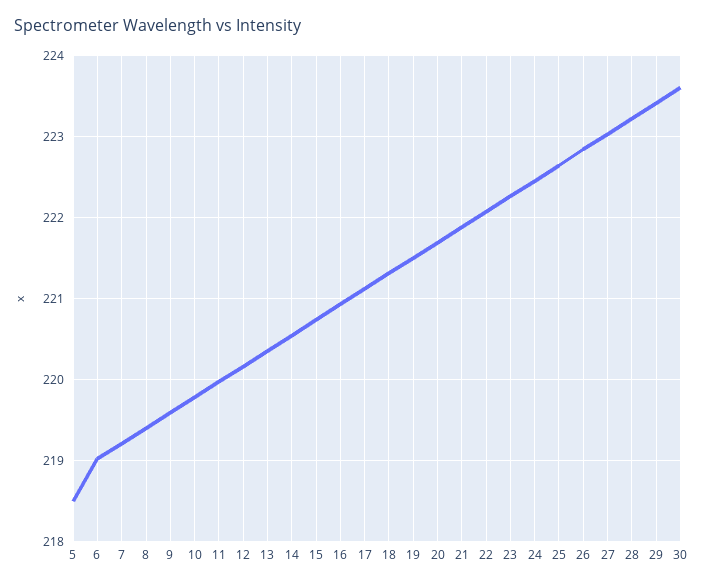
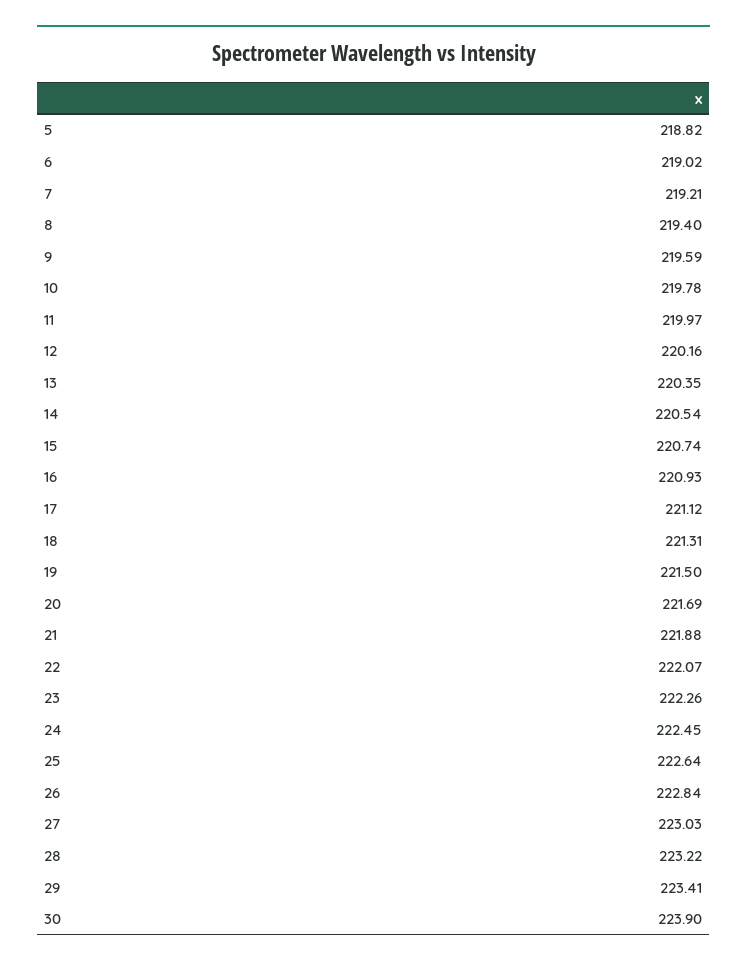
  {
-   "5": 218.5,
+   "5": 218.82,
    "6": 219.02,
    "7": 219.21,
    "8": 219.4,
    "9": 219.59,
    "10": 219.78,
    "11": 219.97,
    "12": 220.16,
    "13": 220.35,
    "14": 220.54,
    "15": 220.74,
    "16": 220.93,
    "17": 221.12,
    "18": 221.31,
    "19": 221.5,
    "20": 221.69,
    "21": 221.88,
    "22": 222.07,
    "23": 222.26,
    "24": 222.45,
    "25": 222.64,
    "26": 222.84,
    "27": 223.03,
    "28": 223.22,
    "29": 223.41,
-   "30": 223.6
+   "30": 223.9
  }

